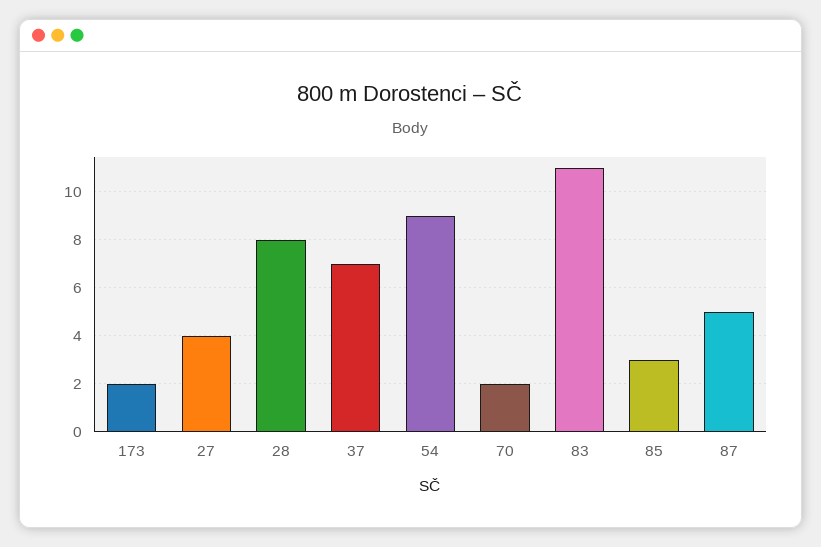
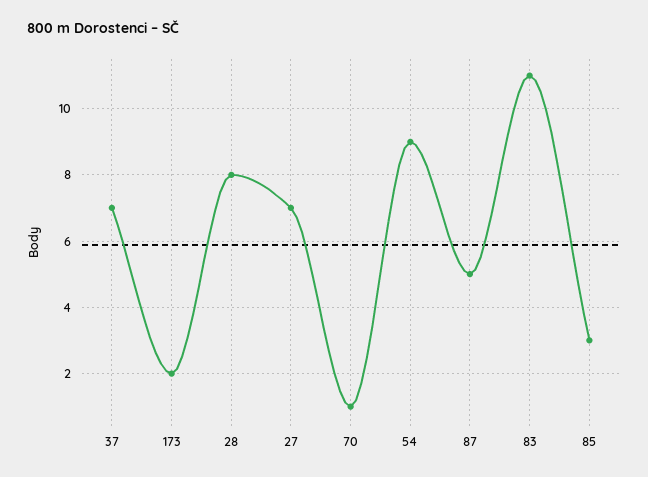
  {
    "173": 2,
-   "27": 4,
+   "27": 7,
    "28": 8,
    "37": 7,
    "54": 9,
-   "70": 2,
+   "70": 1,
    "83": 11,
    "85": 3,
    "87": 5
  }

